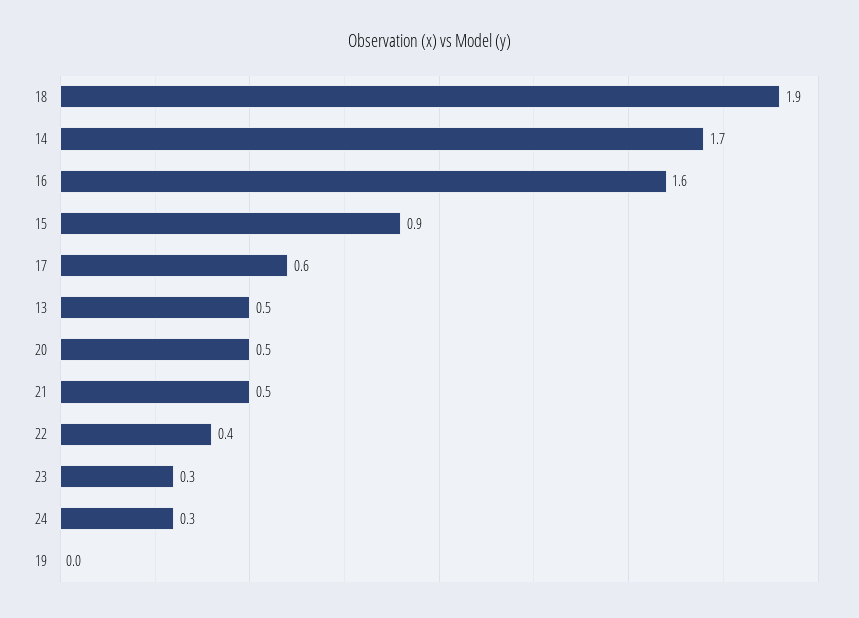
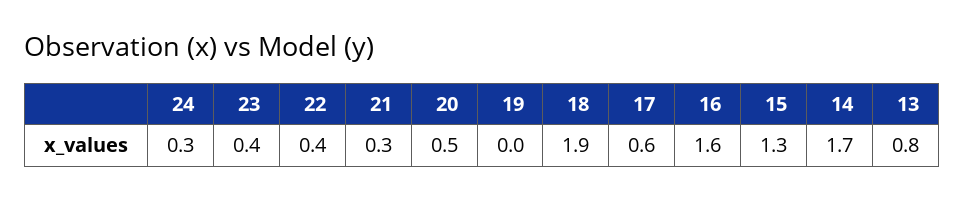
  {
    "18": 1.9,
    "14": 1.7,
    "16": 1.6,
-   "15": 0.9,
+   "15": 1.3,
    "17": 0.6,
-   "13": 0.5,
+   "13": 0.8,
    "20": 0.5,
-   "21": 0.5,
+   "21": 0.3,
    "22": 0.4,
-   "23": 0.3,
+   "23": 0.4,
    "24": 0.3,
    "19": 0
  }

